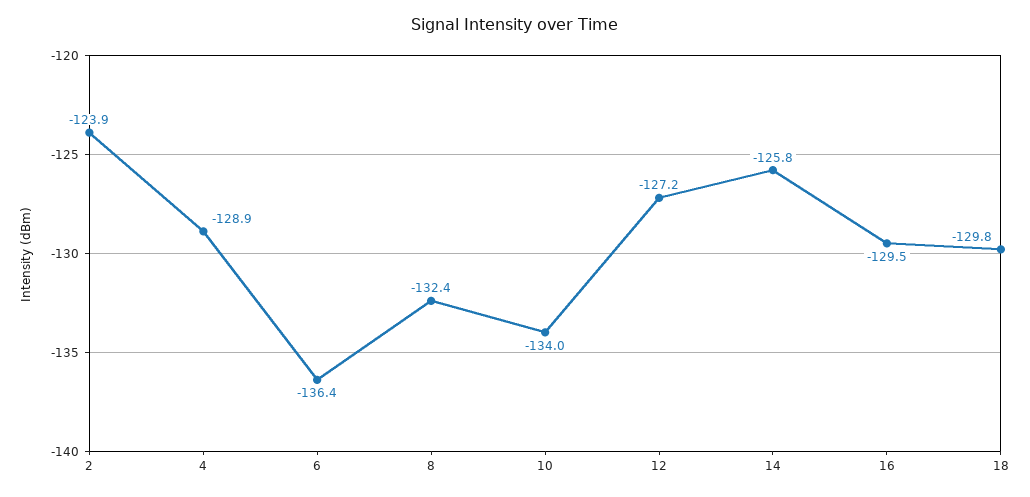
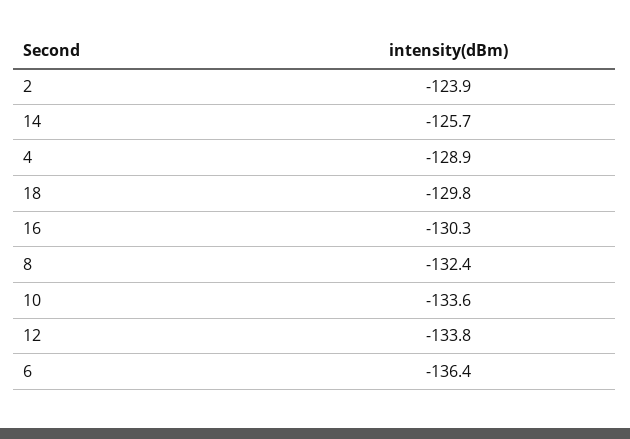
  {
    "2": -123.9,
    "4": -128.9,
    "6": -136.4,
    "8": -132.4,
-   "10": -134,
+   "10": -133.6,
-   "12": -127.2,
+   "12": -133.8,
-   "14": -125.8,
+   "14": -125.7,
-   "16": -129.5,
+   "16": -130.3,
    "18": -129.8
  }

